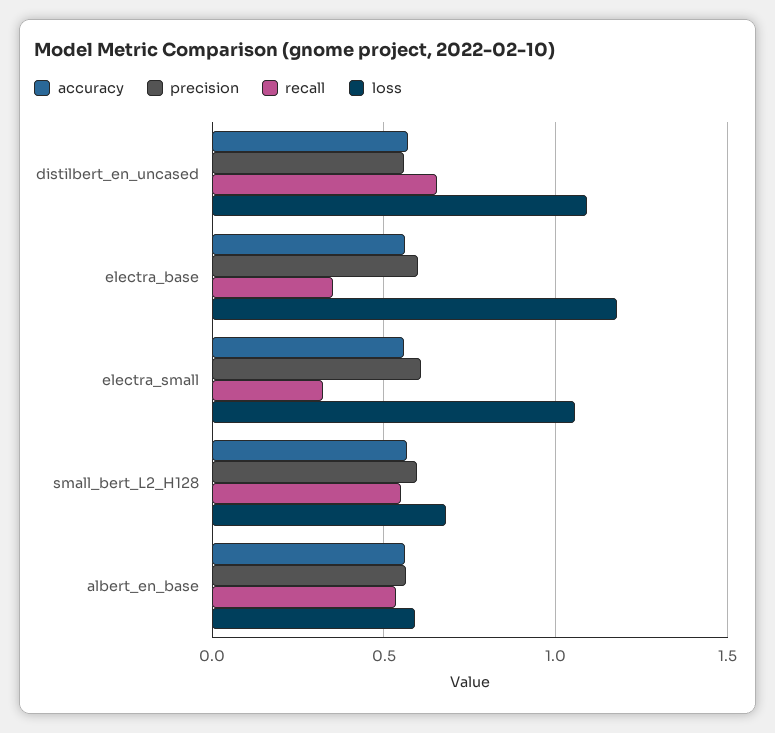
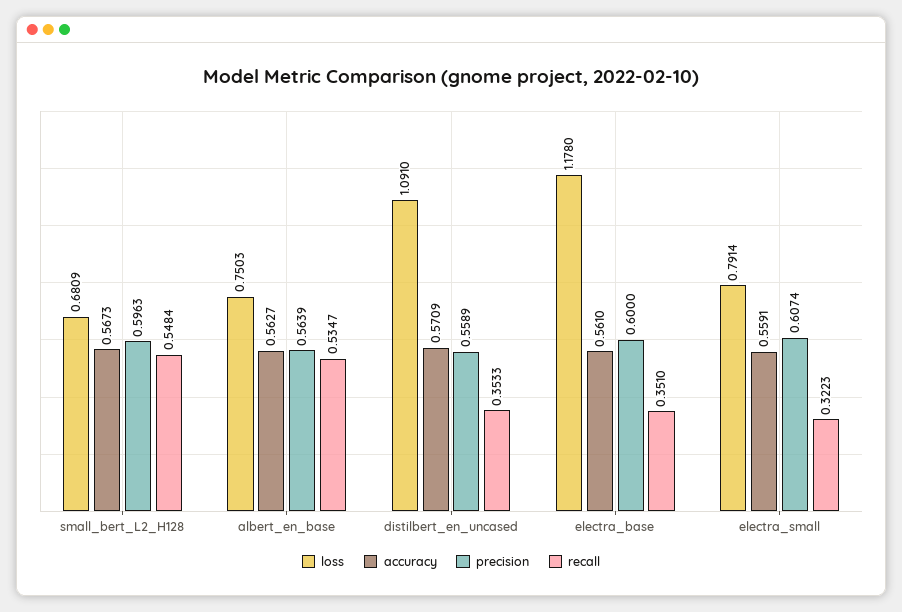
  {
    "accuracy": {
      "distilbert_en_uncased": 0.5709,
      "electra_base": 0.561,
      "electra_small": 0.5591,
      "small_bert_L2_H128": 0.5673,
      "albert_en_base": 0.5627
    },
    "precision": {
      "distilbert_en_uncased": 0.5589,
      "electra_base": 0.6,
      "electra_small": 0.6074,
      "small_bert_L2_H128": 0.5963,
      "albert_en_base": 0.5639
    },
    "recall": {
-     "distilbert_en_uncased": 0.65,
+     "distilbert_en_uncased": 0.3533,
      "electra_base": 0.351,
      "electra_small": 0.3223,
      "small_bert_L2_H128": 0.5484,
      "albert_en_base": 0.5347
    },
    "loss": {
      "distilbert_en_uncased": 1.091,
      "electra_base": 1.178,
-     "electra_small": 1.05,
+     "electra_small": 0.7914,
      "small_bert_L2_H128": 0.6809,
-     "albert_en_base": 0.6
+     "albert_en_base": 0.7503
    }
  }

